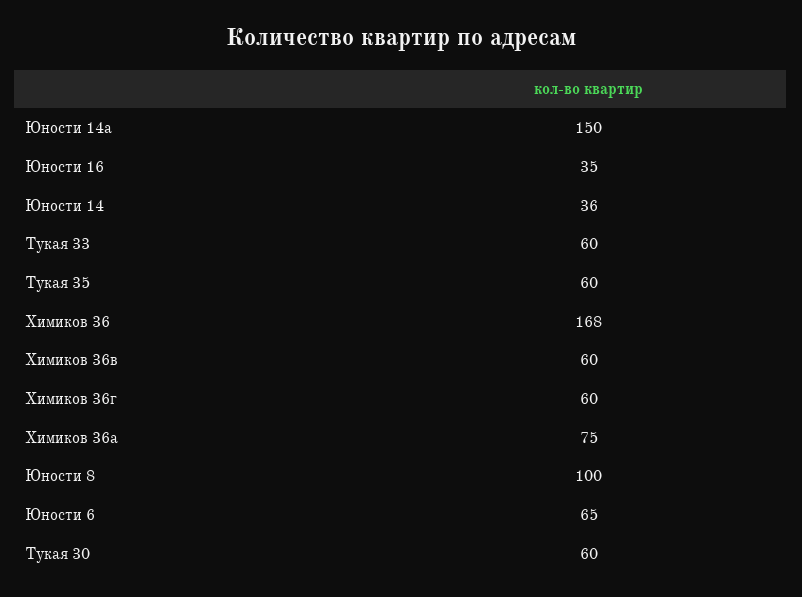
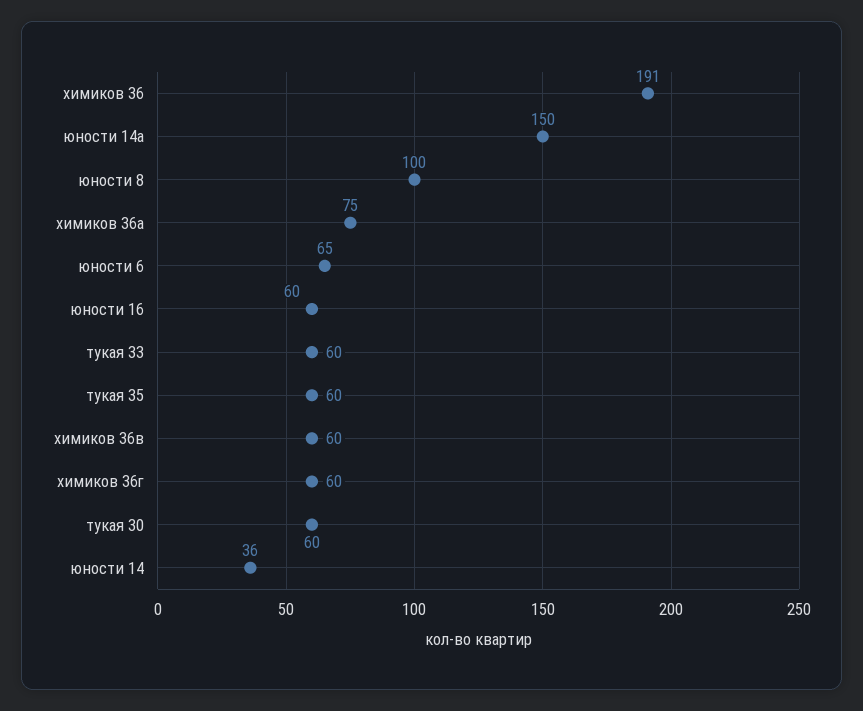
  {
    "Юности 14а": 150,
-   "Юности 16": 35,
+   "Юности 16": 60,
    "Юности 14": 36,
    "Тукая 33": 60,
    "Тукая 35": 60,
-   "Химиков 36": 168,
+   "Химиков 36": 191,
    "Химиков 36в": 60,
    "Химиков 36г": 60,
    "Химиков 36а": 75,
    "Юности 8": 100,
    "Юности 6": 65,
    "Тукая 30": 60
  }

